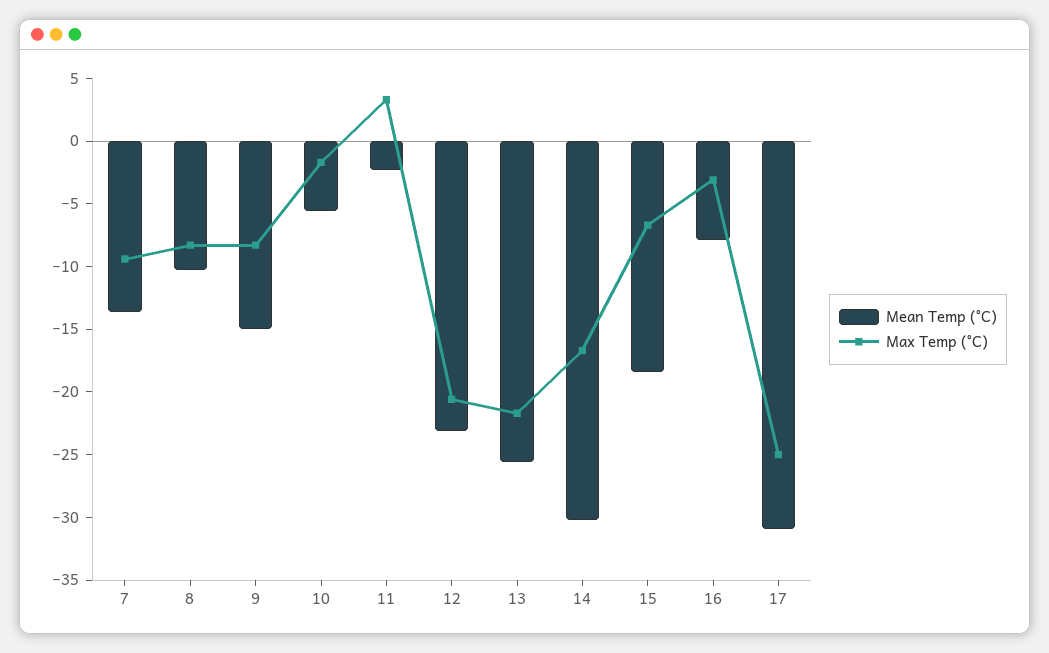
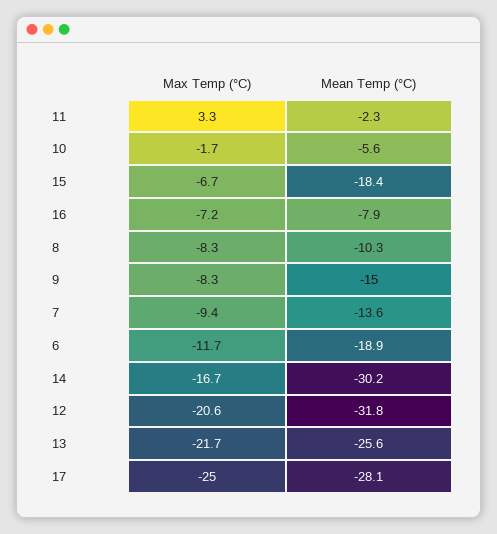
  {
    "Mean Temp (°C)": {
      "7": -13.6,
      "8": -10.3,
      "9": -15,
      "10": -5.6,
      "11": -2.3,
-     "12": -23,
+     "12": -31.8,
      "13": -25.6,
      "14": -30.2,
      "15": -18.4,
      "16": -7.9,
-     "17": -31
+     "17": -28.1,
+     "6": -18.9
    },
    "Max Temp (°C)": {
      "7": -9.4,
      "8": -8.3,
      "9": -8.3,
      "10": -1.7,
      "11": 3.3,
      "12": -20.6,
      "13": -21.7,
      "14": -16.7,
      "15": -6.7,
-     "16": -3,
+     "16": -7.2,
-     "17": -25
+     "17": -25,
+     "6": -11.7
    }
  }

